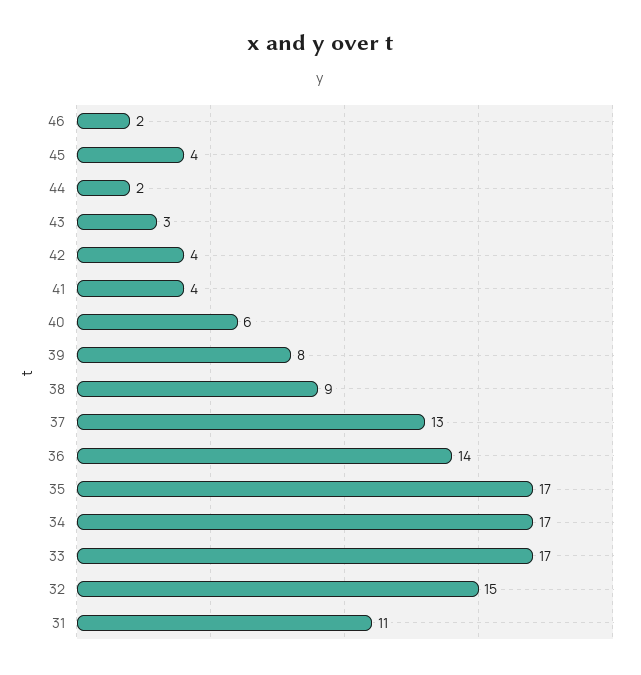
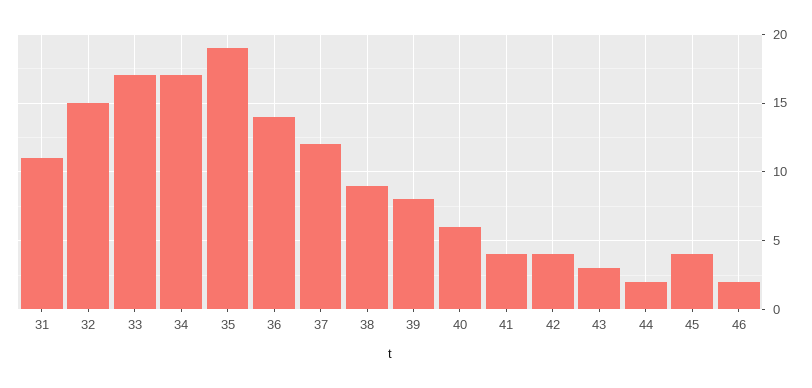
  {
    "46": 2,
    "45": 4,
    "44": 2,
    "43": 3,
    "42": 4,
    "41": 4,
    "40": 6,
    "39": 8,
    "38": 9,
-   "37": 13,
+   "37": 12,
    "36": 14,
-   "35": 17,
+   "35": 19,
    "34": 17,
    "33": 17,
    "32": 15,
    "31": 11
  }

